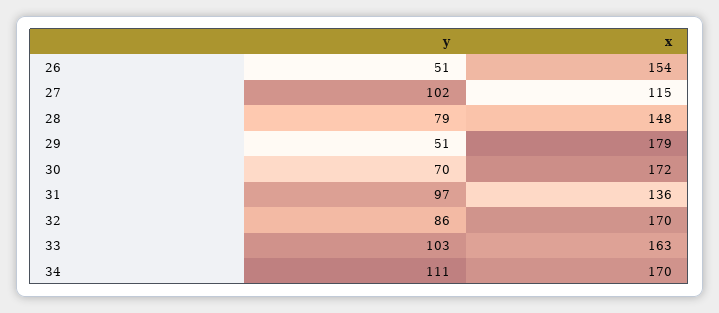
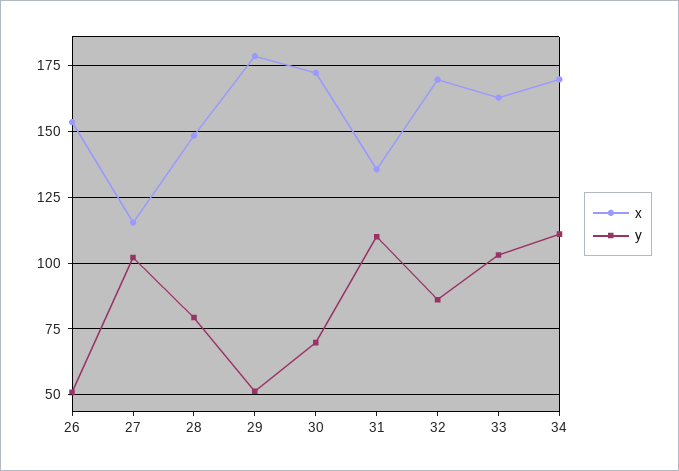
  {
    "y": {
      "26": 51,
      "27": 102,
      "28": 79,
      "29": 51,
      "30": 70,
-     "31": 97,
+     "31": 110,
      "32": 86,
      "33": 103,
      "34": 111
    },
    "x": {
      "26": 154,
      "27": 115,
      "28": 148,
      "29": 179,
      "30": 172,
      "31": 136,
      "32": 170,
      "33": 163,
      "34": 170
    }
  }

